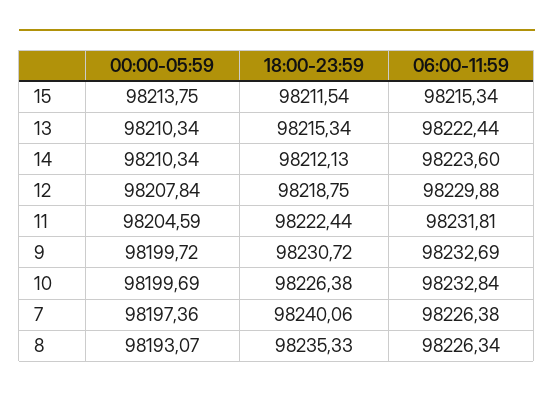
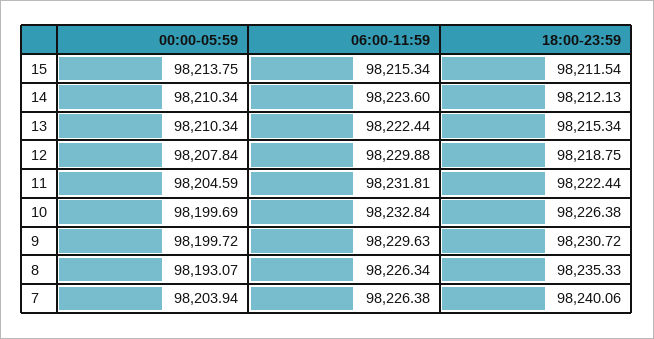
  {
    "00:00-05:59": {
      "15": 98213.75,
      "13": 98210.34,
      "14": 98210.34,
      "12": 98207.84,
      "11": 98204.59,
      "9": 98199.72,
      "10": 98199.69,
-     "7": 98197.36,
+     "7": 98203.94,
      "8": 98193.07
    },
    "18:00-23:59": {
      "15": 98211.54,
      "13": 98215.34,
      "14": 98212.13,
      "12": 98218.75,
      "11": 98222.44,
      "9": 98230.72,
      "10": 98226.38,
      "7": 98240.06,
      "8": 98235.33
    },
    "06:00-11:59": {
      "15": 98215.34,
      "13": 98222.44,
      "14": 98223.6,
      "12": 98229.88,
      "11": 98231.81,
-     "9": 98232.69,
+     "9": 98229.63,
      "10": 98232.84,
      "7": 98226.38,
      "8": 98226.34
    }
  }

